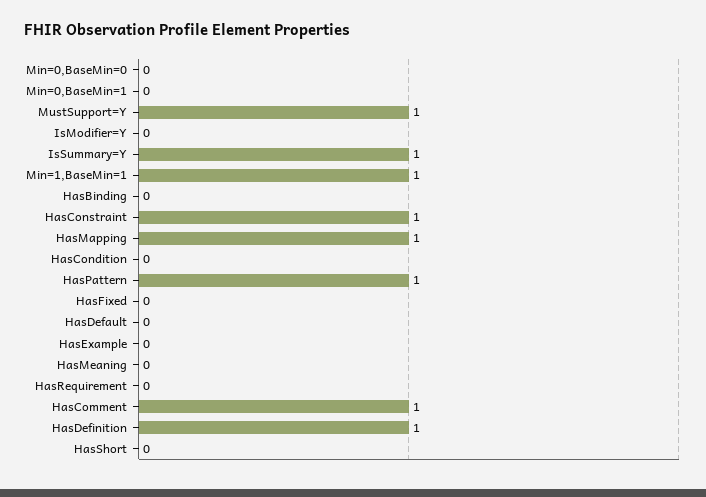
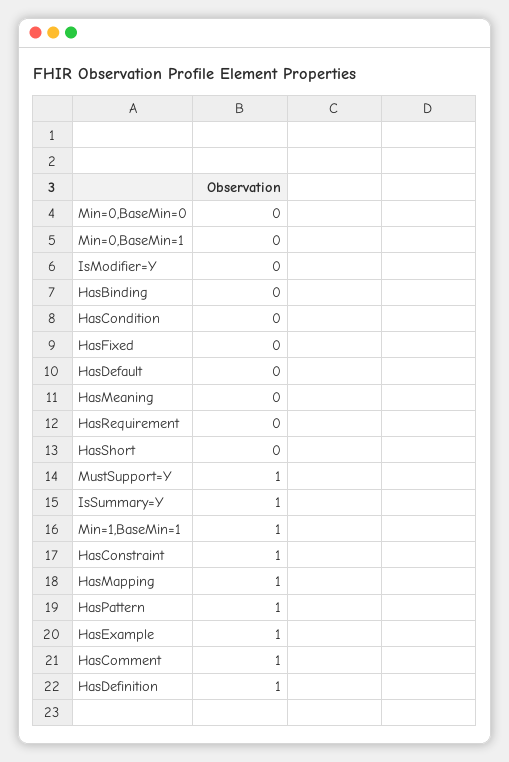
  {
    "Min=0,BaseMin=0": 0,
    "Min=0,BaseMin=1": 0,
    "MustSupport=Y": 1,
    "IsModifier=Y": 0,
    "IsSummary=Y": 1,
    "Min=1,BaseMin=1": 1,
    "HasBinding": 0,
    "HasConstraint": 1,
    "HasMapping": 1,
    "HasCondition": 0,
    "HasPattern": 1,
    "HasFixed": 0,
    "HasDefault": 0,
-   "HasExample": 0,
+   "HasExample": 1,
    "HasMeaning": 0,
    "HasRequirement": 0,
    "HasComment": 1,
    "HasDefinition": 1,
    "HasShort": 0
  }

